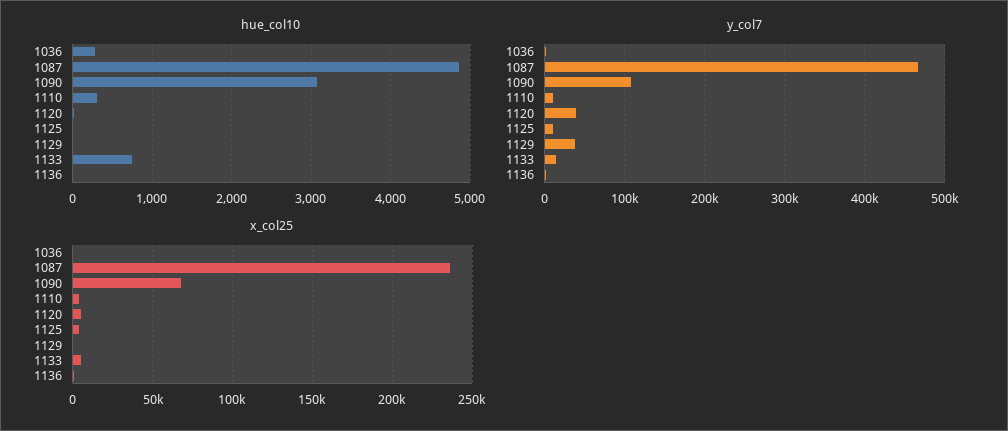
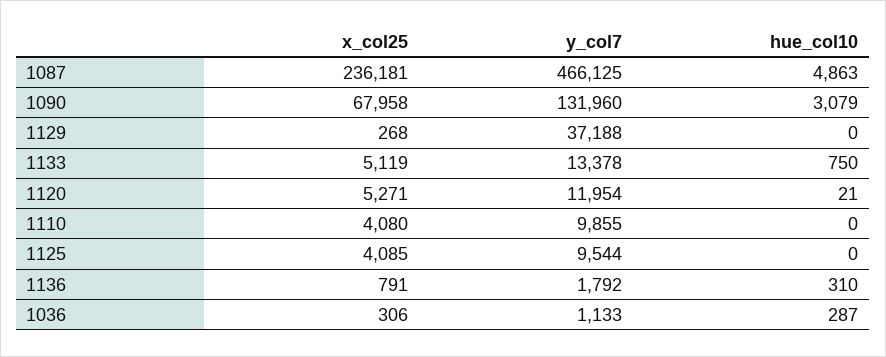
  {
    "hue_col10": {
      "1036": 287,
      "1087": 4863,
      "1090": 3079,
-     "1110": 300,
+     "1110": 0,
      "1120": 21,
      "1125": 0,
      "1129": 0,
      "1133": 750,
-     "1136": 0
+     "1136": 310
    },
    "y_col7": {
      "1036": 1133,
      "1087": 466125,
-     "1090": 110000,
+     "1090": 131960,
      "1110": 9855,
-     "1120": 40000,
+     "1120": 11954,
      "1125": 9544,
      "1129": 37188,
      "1133": 13378,
      "1136": 1792
    },
    "x_col25": {
      "1036": 306,
      "1087": 236181,
      "1090": 67958,
      "1110": 4080,
      "1120": 5271,
      "1125": 4085,
      "1129": 268,
      "1133": 5119,
      "1136": 791
    }
  }

